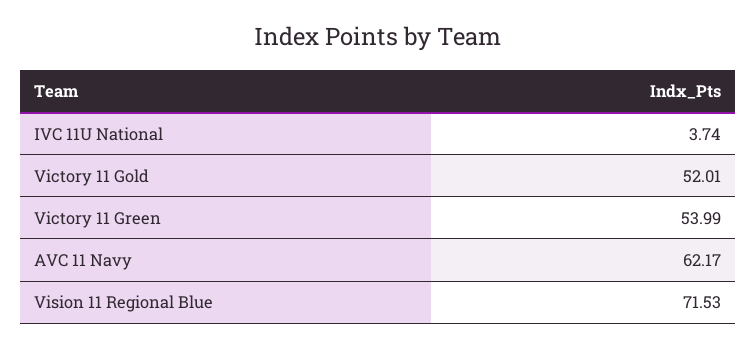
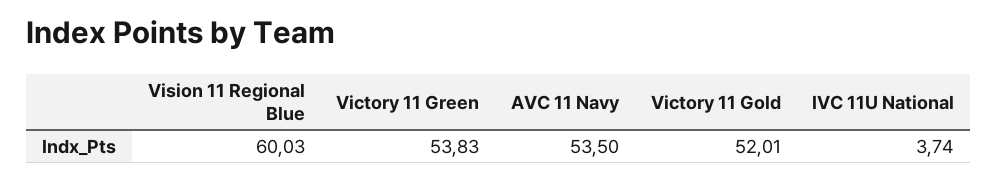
  {
    "IVC 11U National": 3.74,
    "Victory 11 Gold": 52.01,
-   "Victory 11 Green": 53.99,
+   "Victory 11 Green": 53.83,
-   "AVC 11 Navy": 62.17,
+   "AVC 11 Navy": 53.5,
-   "Vision 11 Regional Blue": 71.53
+   "Vision 11 Regional Blue": 60.03
  }

